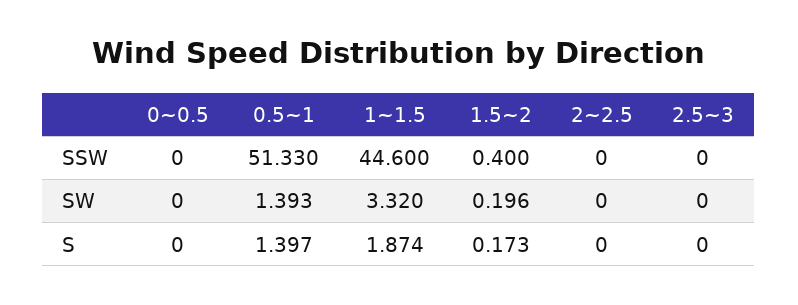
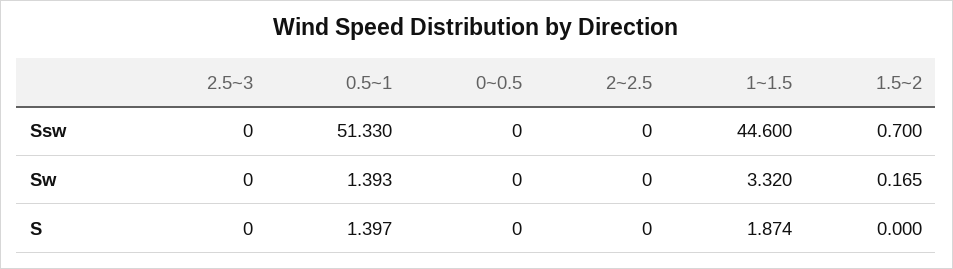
  {
    "0~0.5": {
      "SSW": 0,
      "SW": 0,
      "S": 0
    },
    "0.5~1": {
      "SSW": 51.33,
      "SW": 1.393,
      "S": 1.397
    },
    "1~1.5": {
      "SSW": 44.6,
      "SW": 3.32,
      "S": 1.874
    },
    "1.5~2": {
-     "SSW": 0.4,
+     "SSW": 0.7,
-     "SW": 0.196,
+     "SW": 0.165,
-     "S": 0.173
+     "S": 0
    },
    "2~2.5": {
      "SSW": 0,
      "SW": 0,
      "S": 0
    },
    "2.5~3": {
      "SSW": 0,
      "SW": 0,
      "S": 0
    }
  }

